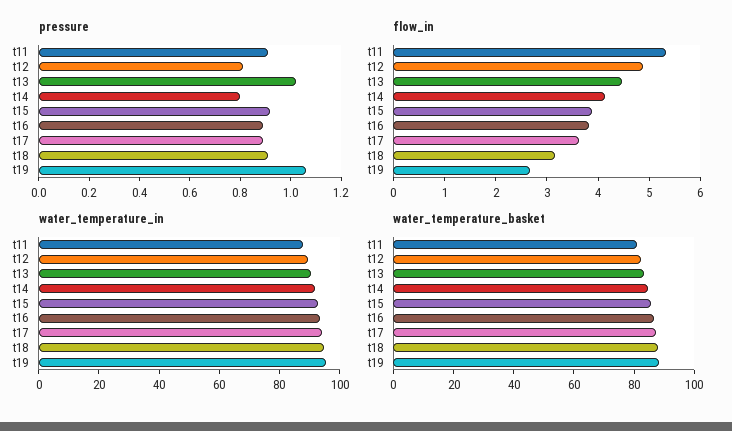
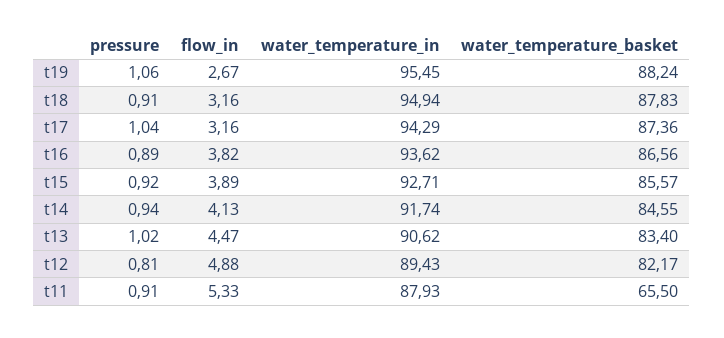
  {
    "pressure": {
      "t11": 0.91,
      "t12": 0.81,
      "t13": 1.02,
-     "t14": 0.8,
+     "t14": 0.94,
      "t15": 0.92,
      "t16": 0.89,
-     "t17": 0.9,
+     "t17": 1.04,
      "t18": 0.91,
      "t19": 1.06
    },
    "flow_in": {
      "t11": 5.33,
      "t12": 4.88,
      "t13": 4.47,
      "t14": 4.13,
      "t15": 3.89,
      "t16": 3.82,
-     "t17": 3.6,
+     "t17": 3.16,
      "t18": 3.16,
      "t19": 2.67
    },
    "water_temperature_in": {
      "t11": 87.93,
      "t12": 89.43,
      "t13": 90.62,
      "t14": 91.74,
      "t15": 92.71,
      "t16": 93.62,
      "t17": 94.29,
      "t18": 94.94,
      "t19": 95.45
    },
    "water_temperature_basket": {
-     "t11": 80,
+     "t11": 65.5,
      "t12": 82.17,
      "t13": 83.4,
      "t14": 84.55,
      "t15": 85.57,
      "t16": 86.56,
      "t17": 87.36,
      "t18": 87.83,
      "t19": 88.24
    }
  }

